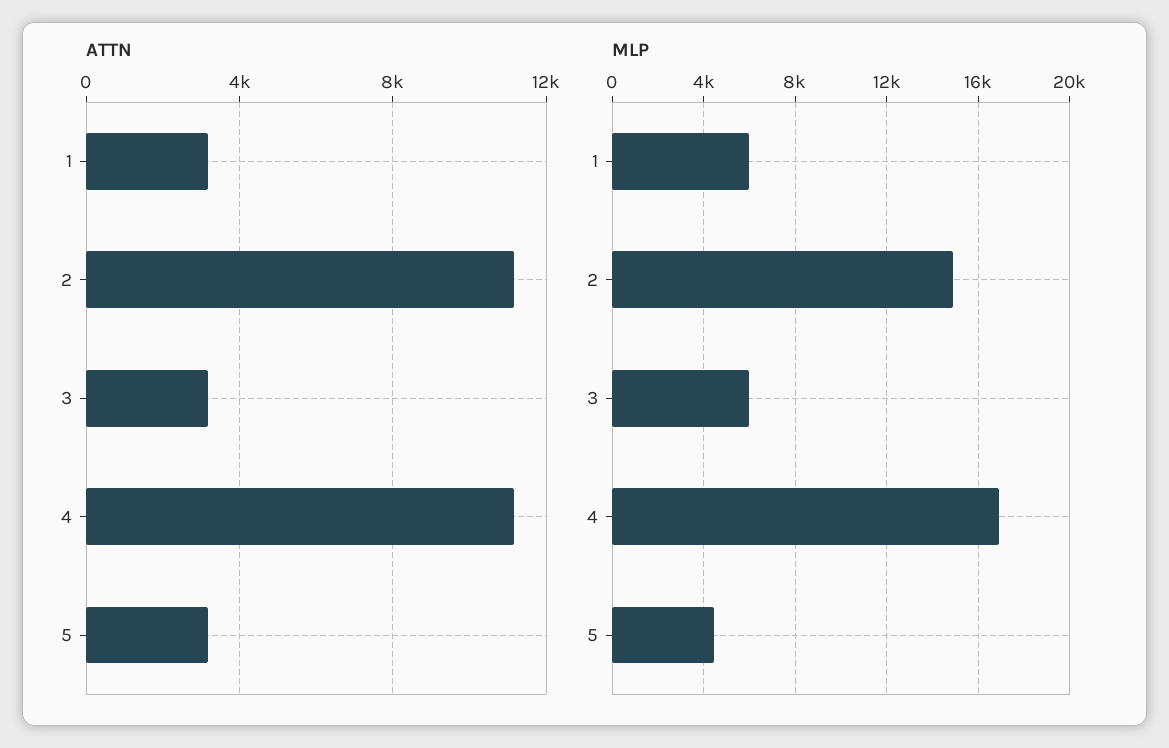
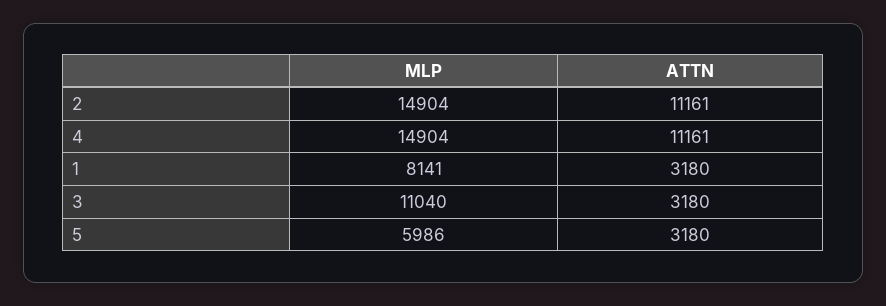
  {
    "ATTN": {
      "1": 3180,
      "2": 11161,
      "3": 3180,
      "4": 11161,
      "5": 3180
    },
    "MLP": {
-     "1": 6000,
+     "1": 8141,
      "2": 14904,
-     "3": 6000,
+     "3": 11040,
-     "4": 17000,
+     "4": 14904,
-     "5": 4500
+     "5": 5986
    }
  }

